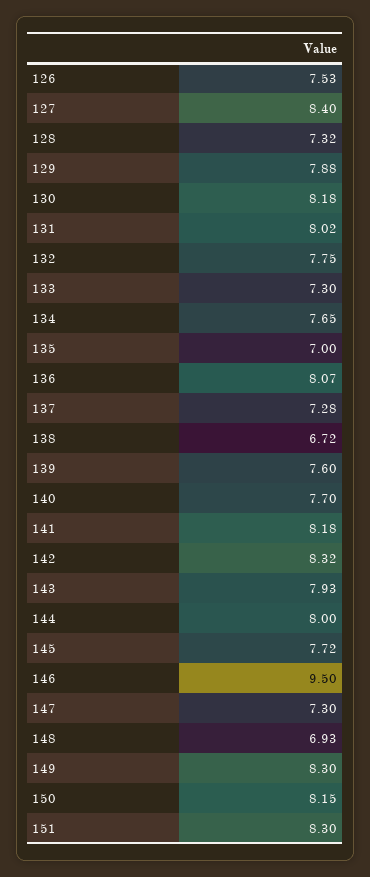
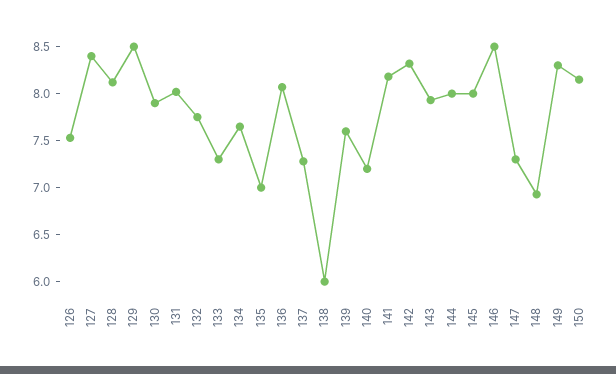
  {
    "126": 7.53,
    "127": 8.4,
-   "128": 7.32,
+   "128": 8.1,
-   "129": 7.88,
+   "129": 8.5,
-   "130": 8.18,
+   "130": 7.9,
    "131": 8.02,
    "132": 7.75,
    "133": 7.3,
    "134": 7.65,
    "135": 7,
    "136": 8.07,
    "137": 7.28,
-   "138": 6.72,
+   "138": 6,
    "139": 7.6,
-   "140": 7.7,
+   "140": 7.2,
    "141": 8.18,
    "142": 8.32,
    "143": 7.93,
    "144": 8,
-   "145": 7.72,
+   "145": 8,
-   "146": 9.5,
+   "146": 8.5,
    "147": 7.3,
    "148": 6.93,
    "149": 8.3,
-   "150": 8.15,
+   "150": 8.15
-   "151": 8.3
  }

